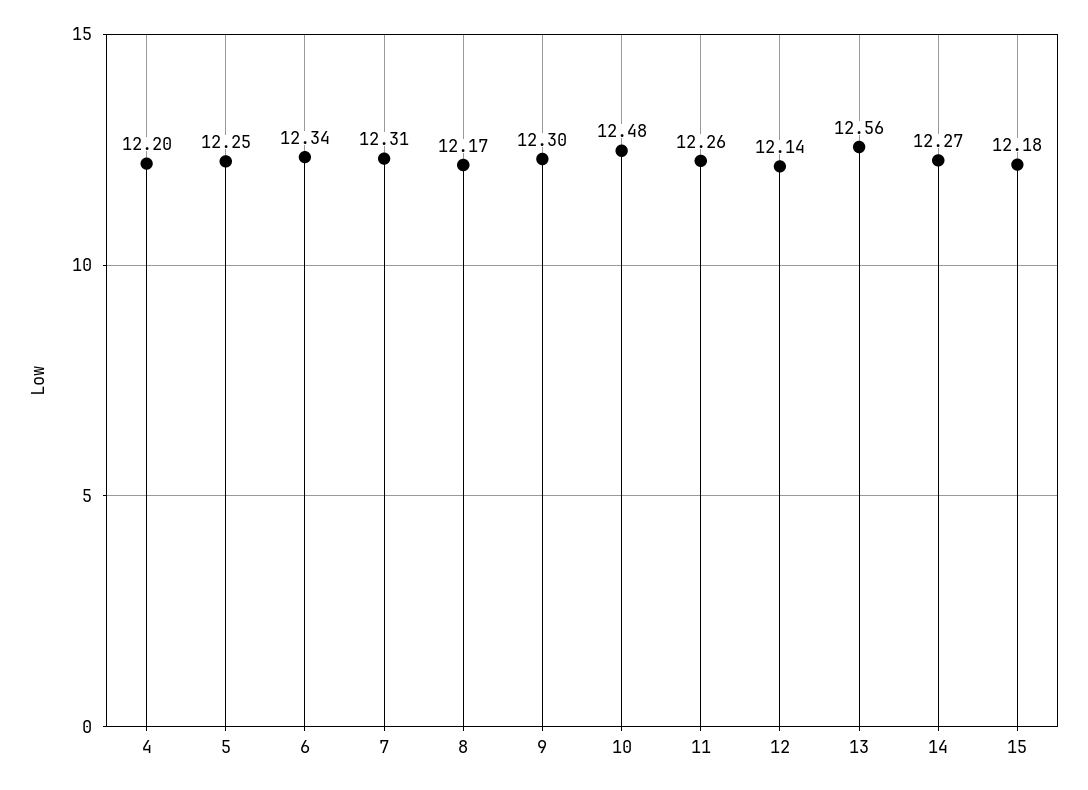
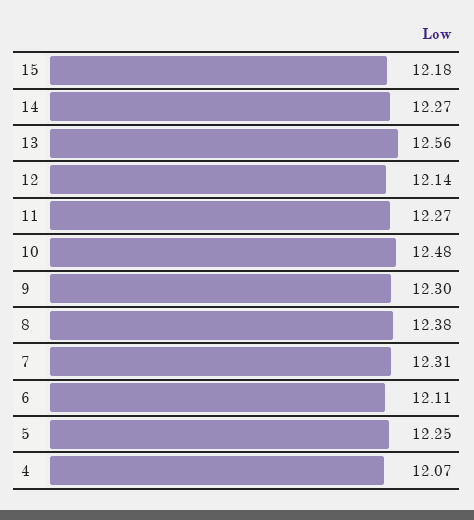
  {
-   "4": 12.2,
+   "4": 12.07,
    "5": 12.25,
-   "6": 12.34,
+   "6": 12.11,
    "7": 12.31,
-   "8": 12.17,
+   "8": 12.38,
    "9": 12.3,
    "10": 12.48,
-   "11": 12.26,
+   "11": 12.27,
    "12": 12.14,
    "13": 12.56,
    "14": 12.27,
    "15": 12.18
  }

